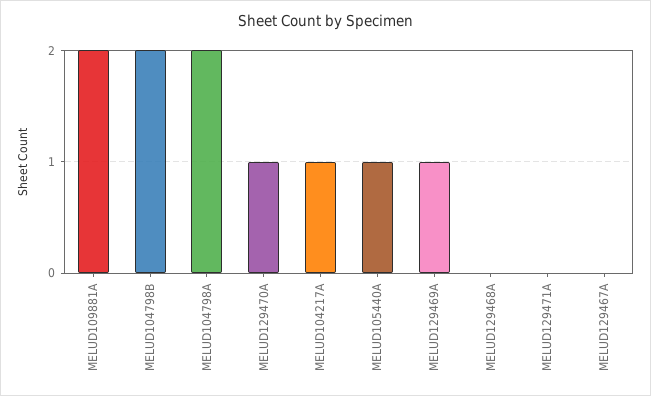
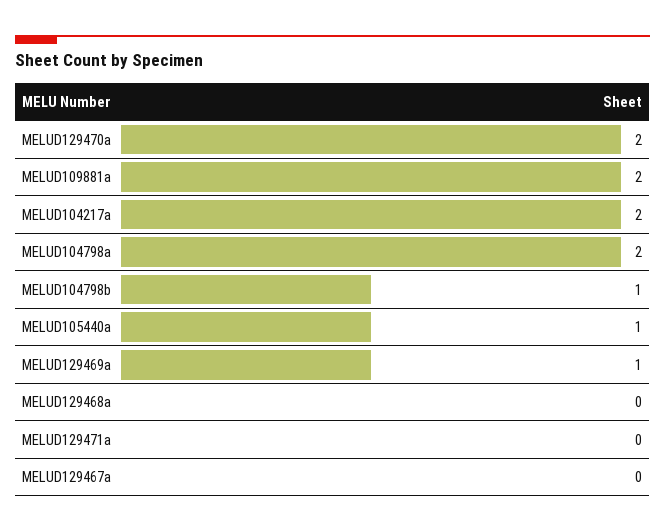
  {
    "MELUD109881A": 2,
-   "MELUD104798B": 2,
+   "MELUD104798B": 1,
    "MELUD104798A": 2,
-   "MELUD129470A": 1,
+   "MELUD129470A": 2,
-   "MELUD104217A": 1,
+   "MELUD104217A": 2,
    "MELUD105440A": 1,
    "MELUD129469A": 1,
    "MELUD129468A": 0,
    "MELUD129471A": 0,
    "MELUD129467A": 0
  }

